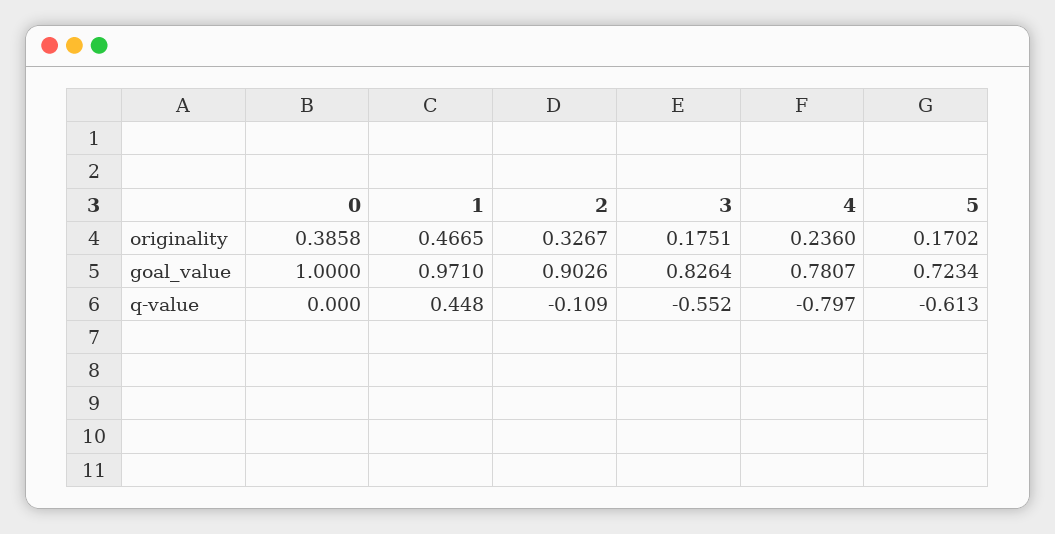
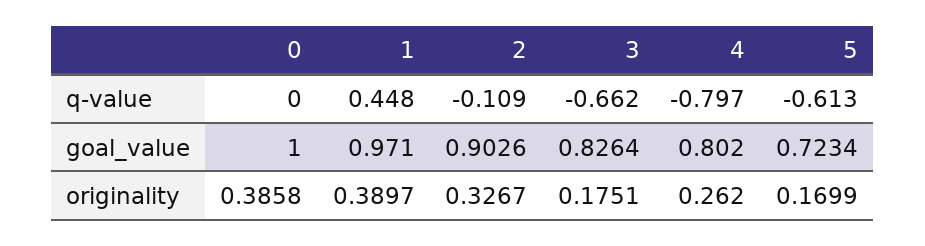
  {
    "0": {
      "originality": 0.3858,
      "goal_value": 1,
      "q-value": 0
    },
    "1": {
-     "originality": 0.4665,
+     "originality": 0.3897,
      "goal_value": 0.971,
      "q-value": 0.448
    },
    "2": {
      "originality": 0.3267,
      "goal_value": 0.9026,
      "q-value": -0.109
    },
    "3": {
      "originality": 0.1751,
      "goal_value": 0.8264,
-     "q-value": -0.552
+     "q-value": -0.662
    },
    "4": {
-     "originality": 0.236,
+     "originality": 0.262,
-     "goal_value": 0.7807,
+     "goal_value": 0.802,
      "q-value": -0.797
    },
    "5": {
-     "originality": 0.1702,
+     "originality": 0.1699,
      "goal_value": 0.7234,
      "q-value": -0.613
    }
  }

